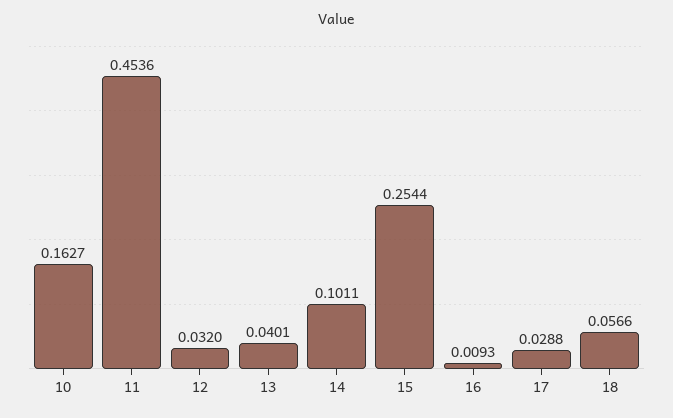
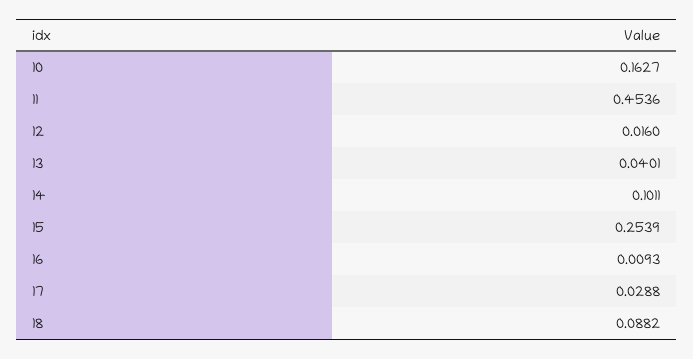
  {
    "10": 0.1627,
    "11": 0.4536,
-   "12": 0.032,
+   "12": 0.016,
    "13": 0.0401,
    "14": 0.1011,
-   "15": 0.2544,
+   "15": 0.2539,
    "16": 0.0093,
    "17": 0.0288,
-   "18": 0.0566
+   "18": 0.0882
  }

